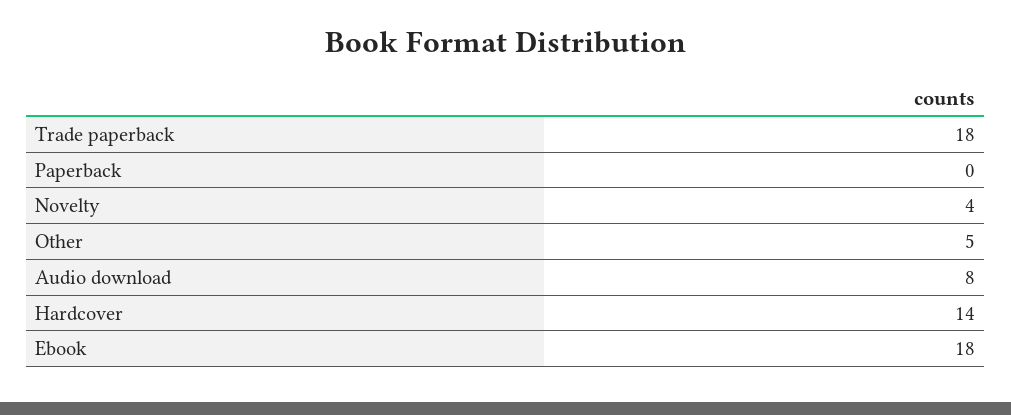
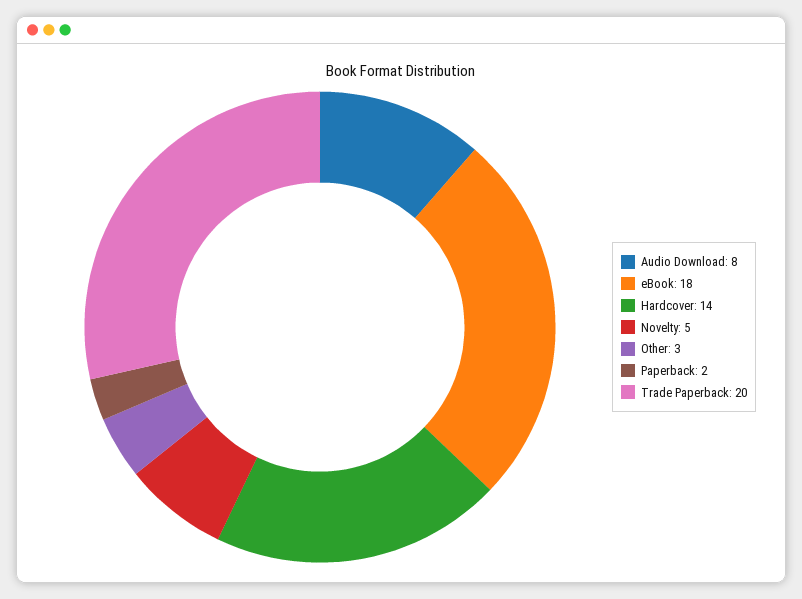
  {
-   "Trade paperback": 18,
+   "Trade paperback": 20,
-   "Paperback": 0,
+   "Paperback": 2,
-   "Novelty": 4,
+   "Novelty": 5,
-   "Other": 5,
+   "Other": 3,
    "Audio download": 8,
    "Hardcover": 14,
    "Ebook": 18
  }

